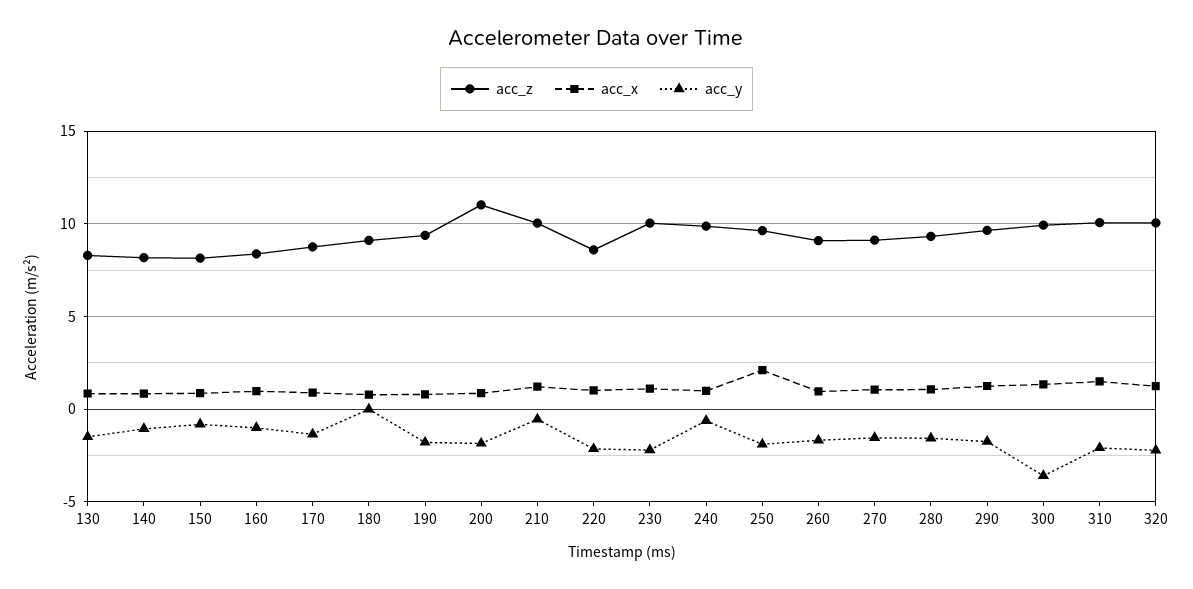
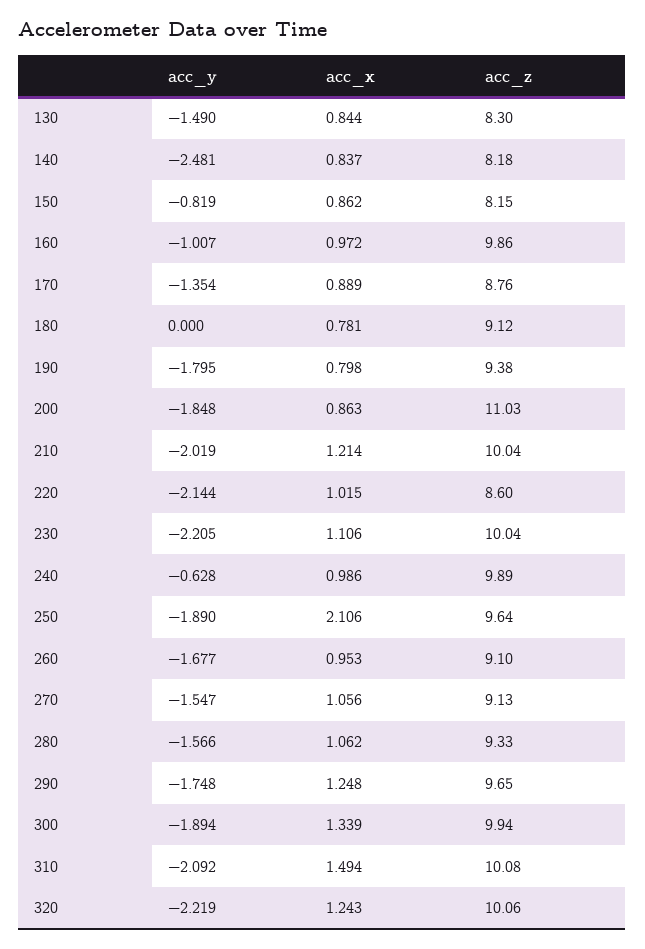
  {
    "acc_z": {
      "130": 8.3,
      "140": 8.18,
      "150": 8.15,
-     "160": 8.5,
+     "160": 9.86,
      "170": 8.76,
      "180": 9.12,
      "190": 9.38,
      "200": 11.03,
      "210": 10.04,
      "220": 8.6,
      "230": 10.04,
      "240": 9.89,
      "250": 9.64,
      "260": 9.1,
      "270": 9.13,
      "280": 9.33,
      "290": 9.65,
      "300": 9.94,
      "310": 10.08,
      "320": 10.06
    },
    "acc_x": {
      "130": 0.844,
      "140": 0.837,
      "150": 0.862,
      "160": 0.972,
      "170": 0.889,
      "180": 0.781,
      "190": 0.798,
      "200": 0.863,
      "210": 1.214,
      "220": 1.015,
      "230": 1.106,
      "240": 0.986,
      "250": 2.106,
      "260": 0.953,
      "270": 1.056,
      "280": 1.062,
      "290": 1.248,
      "300": 1.339,
      "310": 1.494,
      "320": 1.243
    },
    "acc_y": {
      "130": -1.49,
-     "140": -1,
+     "140": -2.481,
      "150": -0.819,
      "160": -1.007,
      "170": -1.354,
      "180": 0,
      "190": -1.795,
      "200": -1.848,
-     "210": -0.5,
+     "210": -2.019,
      "220": -2.144,
      "230": -2.205,
      "240": -0.628,
      "250": -1.89,
      "260": -1.677,
      "270": -1.547,
      "280": -1.566,
      "290": -1.748,
-     "300": -3.5,
+     "300": -1.894,
      "310": -2.092,
      "320": -2.219
    }
  }

